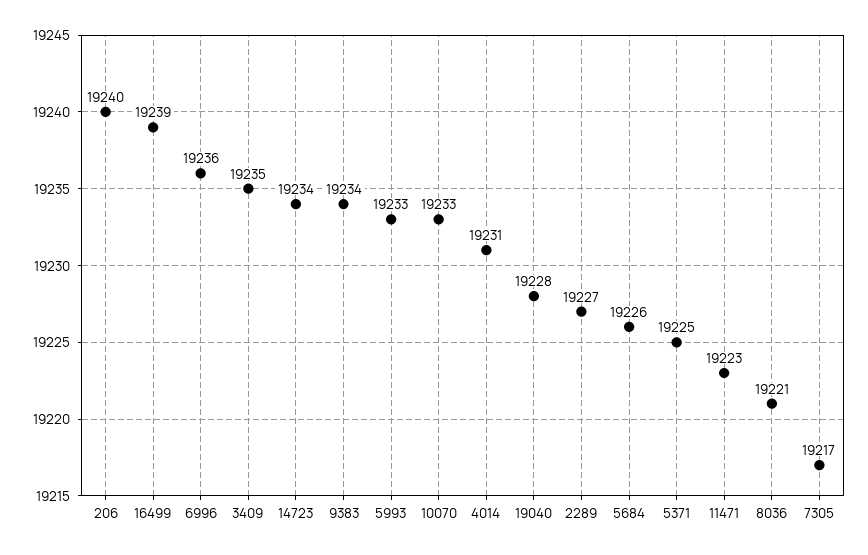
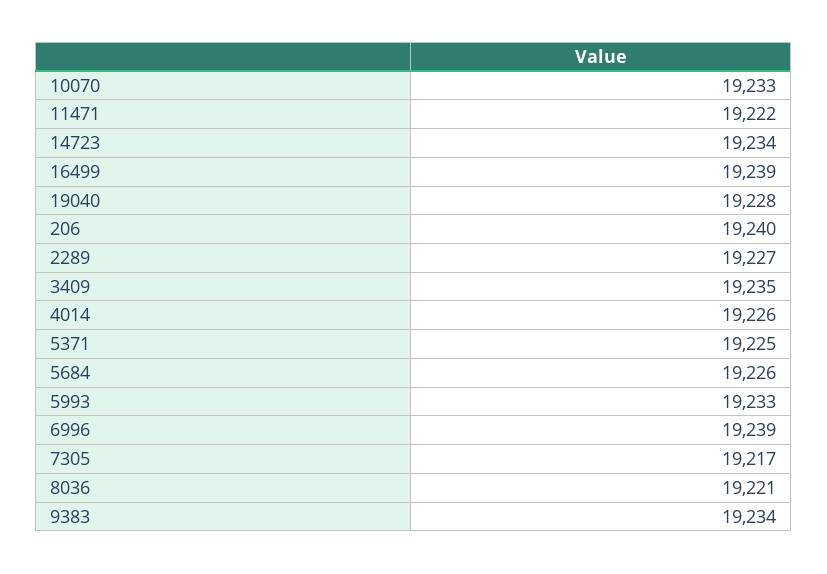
  {
    "206": 19240,
    "16499": 19239,
-   "6996": 19236,
+   "6996": 19239,
    "3409": 19235,
    "14723": 19234,
    "9383": 19234,
    "5993": 19233,
    "10070": 19233,
-   "4014": 19231,
+   "4014": 19226,
    "19040": 19228,
    "2289": 19227,
    "5684": 19226,
    "5371": 19225,
-   "11471": 19223,
+   "11471": 19222,
    "8036": 19221,
    "7305": 19217
  }

